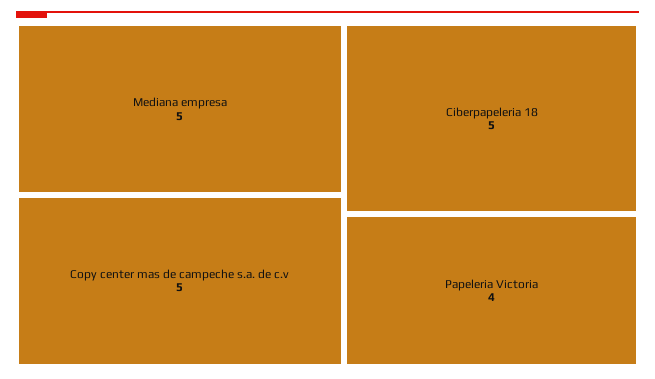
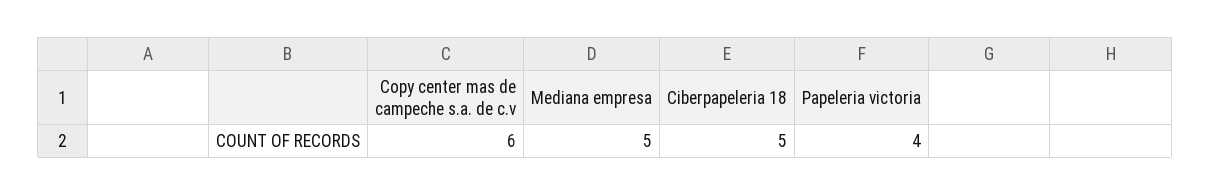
  {
    "Mediana empresa": 5,
-   "Copy center mas de campeche s.a. de c.v": 5,
+   "Copy center mas de campeche s.a. de c.v": 6,
    "Ciberpapeleria 18": 5,
    "Papeleria Victoria": 4
  }

